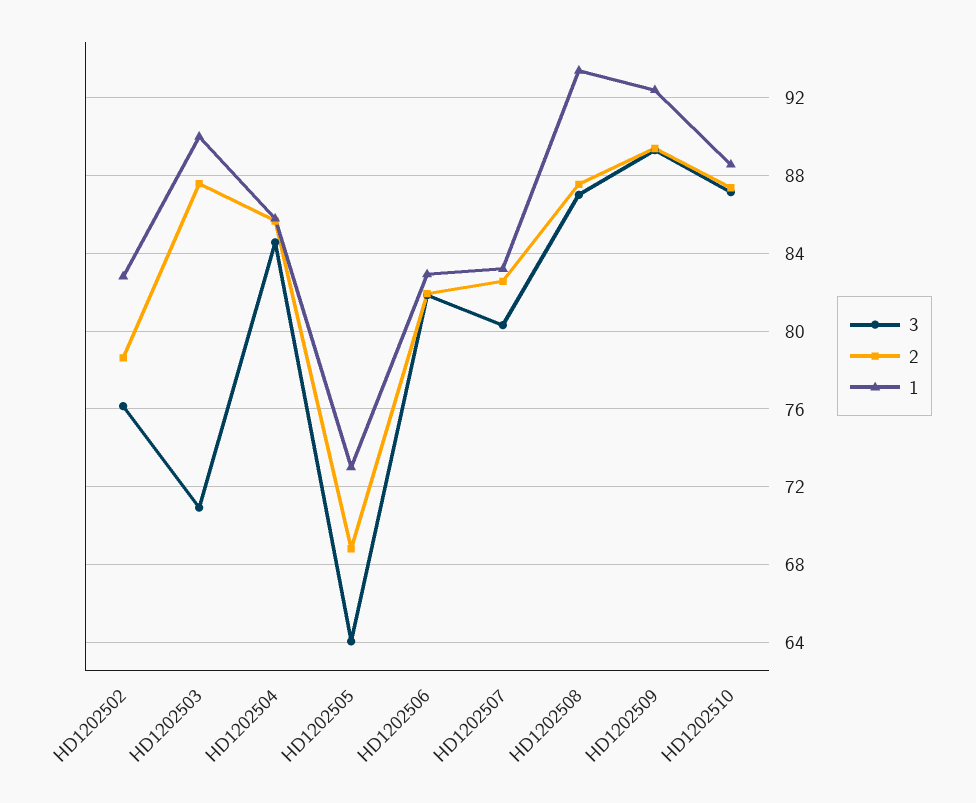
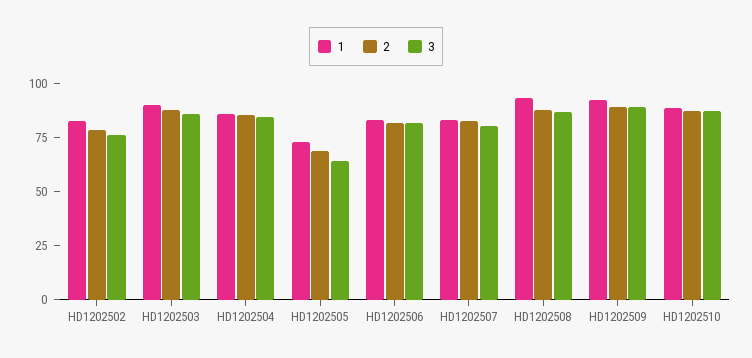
  {
    "3": {
      "HD1202502": 76,
-     "HD1202503": 71,
+     "HD1202503": 85,
      "HD1202504": 84.5,
      "HD1202505": 64,
      "HD1202506": 82,
      "HD1202507": 80.5,
      "HD1202508": 87,
      "HD1202509": 89.5,
      "HD1202510": 87
    },
    "2": {
      "HD1202502": 78.5,
      "HD1202503": 87.5,
      "HD1202504": 85.5,
      "HD1202505": 69,
      "HD1202506": 82,
      "HD1202507": 82.5,
      "HD1202508": 87.5,
      "HD1202509": 89.5,
      "HD1202510": 87.5
    },
    "1": {
      "HD1202502": 83,
      "HD1202503": 90,
      "HD1202504": 86,
      "HD1202505": 73,
      "HD1202506": 83,
      "HD1202507": 83,
      "HD1202508": 93.5,
      "HD1202509": 92.5,
      "HD1202510": 88.5
    }
  }

